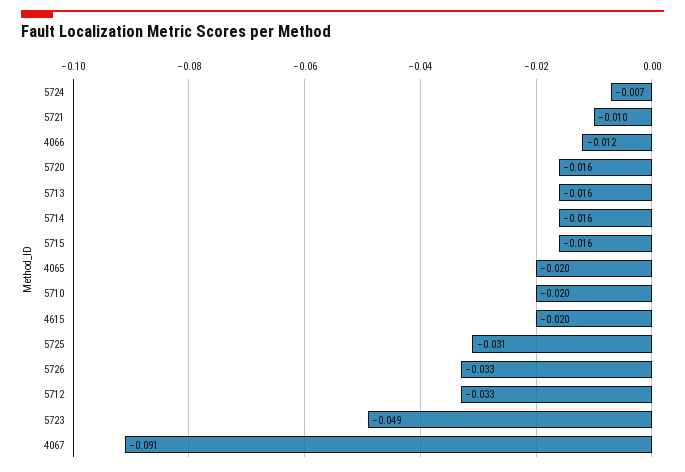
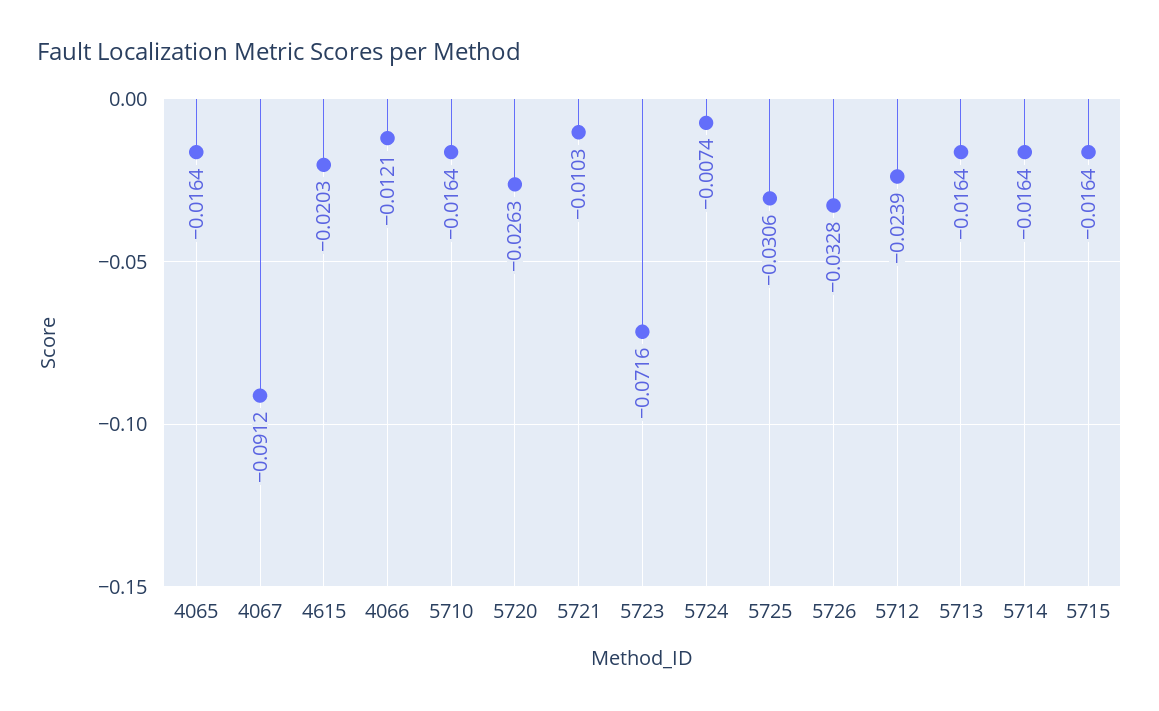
  {
    "5724": -0.0074,
    "5721": -0.0103,
    "4066": -0.0121,
-   "5720": -0.016,
+   "5720": -0.0263,
    "5713": -0.0164,
    "5714": -0.0164,
    "5715": -0.0164,
-   "4065": -0.02,
+   "4065": -0.0164,
-   "5710": -0.02,
+   "5710": -0.0164,
    "4615": -0.0203,
    "5725": -0.0306,
    "5726": -0.0328,
-   "5712": -0.033,
+   "5712": -0.0239,
-   "5723": -0.049,
+   "5723": -0.0716,
    "4067": -0.0912
  }

